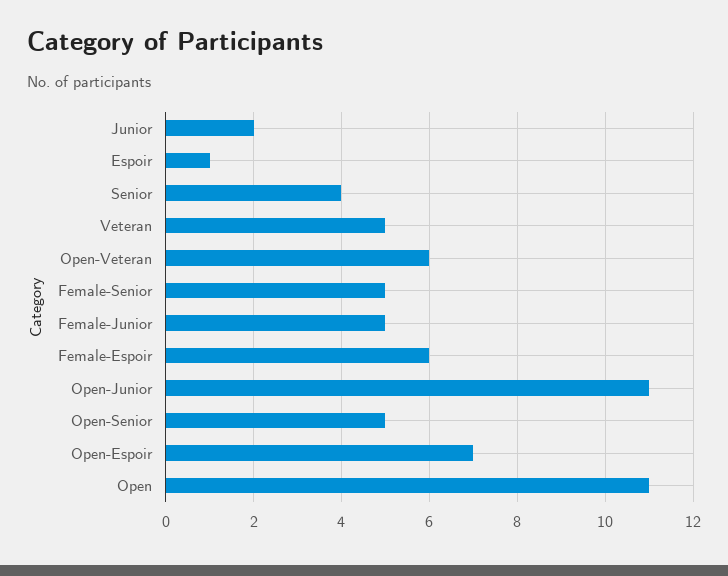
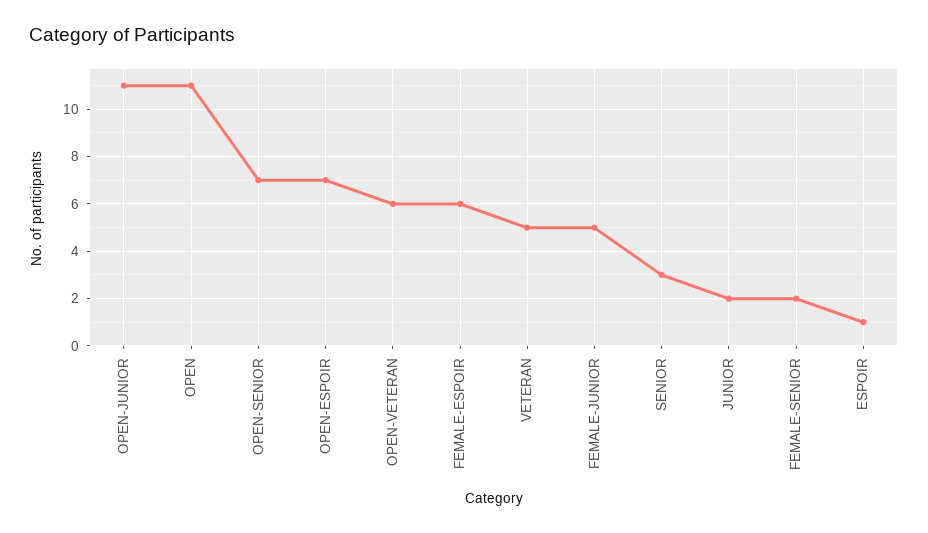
  {
    "Junior": 2,
    "Espoir": 1,
-   "Senior": 4,
+   "Senior": 3,
    "Veteran": 5,
    "Open-Veteran": 6,
-   "Female-Senior": 5,
+   "Female-Senior": 2,
    "Female-Junior": 5,
    "Female-Espoir": 6,
    "Open-Junior": 11,
-   "Open-Senior": 5,
+   "Open-Senior": 7,
    "Open-Espoir": 7,
    "Open": 11
  }

